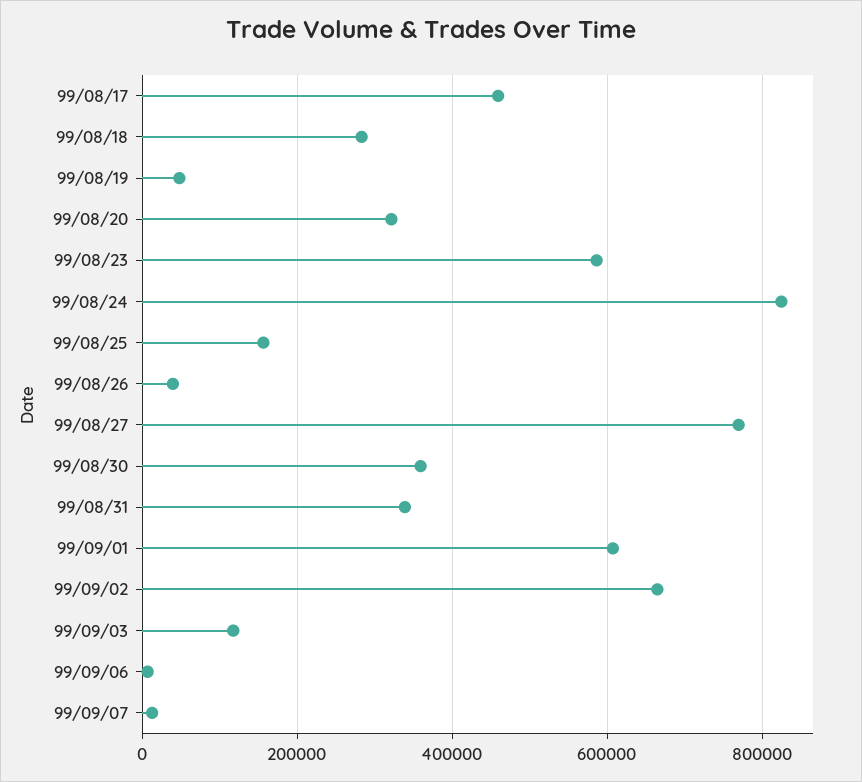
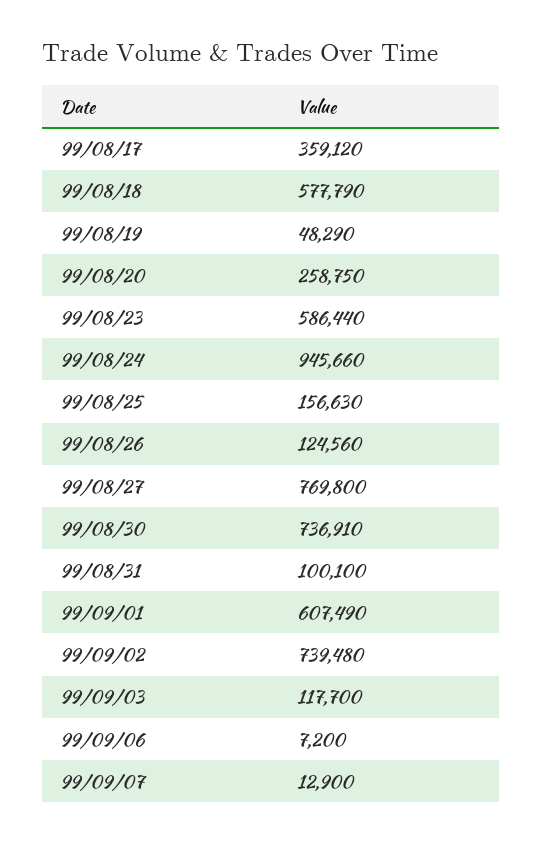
  {
-   "99/08/17": 460000,
+   "99/08/17": 359120,
-   "99/08/18": 280000,
+   "99/08/18": 577790,
    "99/08/19": 48290,
-   "99/08/20": 320000,
+   "99/08/20": 258750,
    "99/08/23": 586440,
-   "99/08/24": 820000,
+   "99/08/24": 945660,
    "99/08/25": 156630,
-   "99/08/26": 40000,
+   "99/08/26": 124560,
    "99/08/27": 769800,
-   "99/08/30": 360000,
+   "99/08/30": 736910,
-   "99/08/31": 340000,
+   "99/08/31": 100100,
    "99/09/01": 607490,
-   "99/09/02": 660000,
+   "99/09/02": 739480,
    "99/09/03": 117700,
    "99/09/06": 7200,
    "99/09/07": 12900
  }

